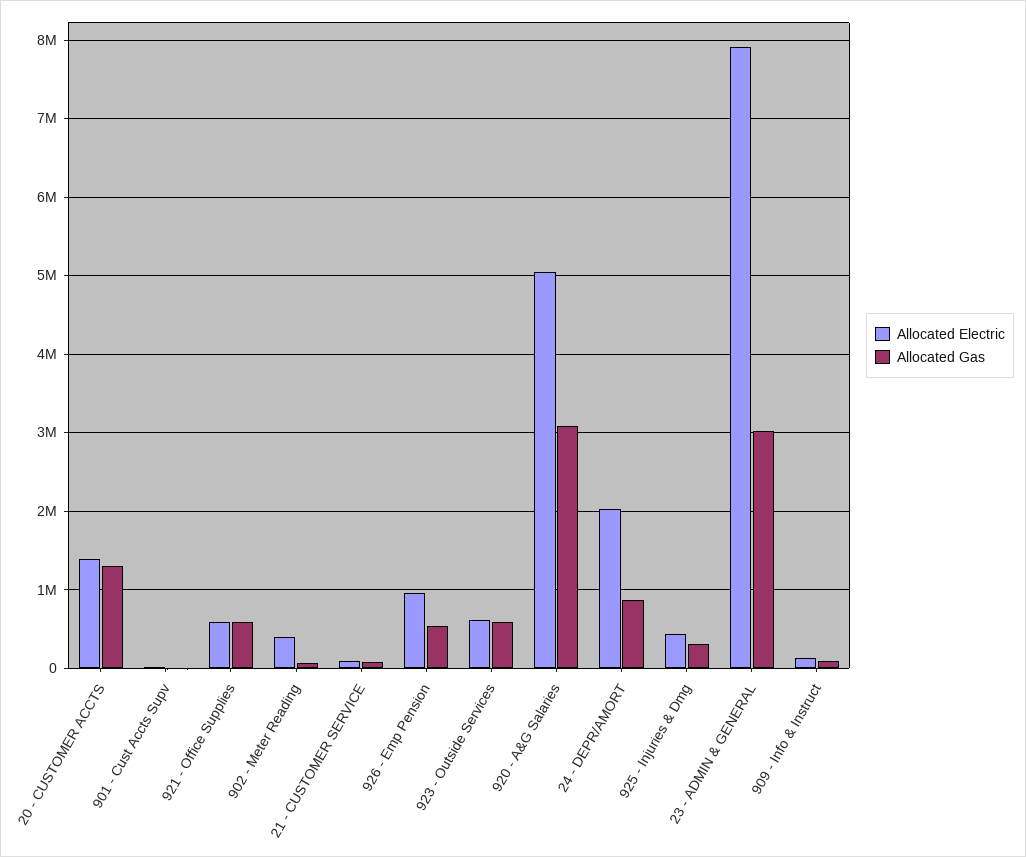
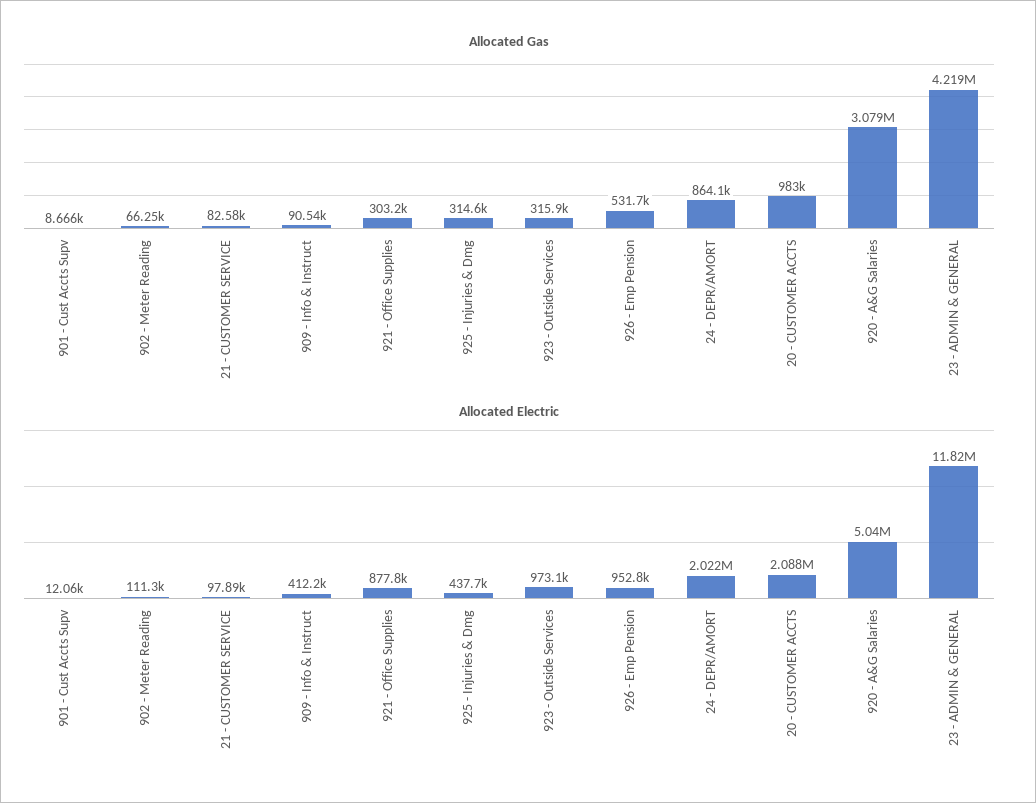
  {
    "Allocated Electric": {
-     "20 - CUSTOMER ACCTS": 1400000,
+     "20 - CUSTOMER ACCTS": 2088000,
      "901 - Cust Accts Supv": 12060,
-     "921 - Office Supplies": 600000,
+     "921 - Office Supplies": 877800,
-     "902 - Meter Reading": 400000,
+     "902 - Meter Reading": 111300,
      "21 - CUSTOMER SERVICE": 97890,
      "926 - Emp Pension": 952800,
-     "923 - Outside Services": 600000,
+     "923 - Outside Services": 973100,
      "920 - A&G Salaries": 5040000,
      "24 - DEPR/AMORT": 2022000,
      "925 - Injuries & Dmg": 437700,
-     "23 - ADMIN & GENERAL": 7900000,
+     "23 - ADMIN & GENERAL": 11820000,
-     "909 - Info & Instruct": 100000
+     "909 - Info & Instruct": 412200
    },
    "Allocated Gas": {
-     "20 - CUSTOMER ACCTS": 1300000,
+     "20 - CUSTOMER ACCTS": 983000,
      "901 - Cust Accts Supv": 8666,
-     "921 - Office Supplies": 600000,
+     "921 - Office Supplies": 303200,
      "902 - Meter Reading": 66250,
      "21 - CUSTOMER SERVICE": 82580,
      "926 - Emp Pension": 531700,
-     "923 - Outside Services": 600000,
+     "923 - Outside Services": 315900,
      "920 - A&G Salaries": 3079000,
      "24 - DEPR/AMORT": 864100,
      "925 - Injuries & Dmg": 314600,
-     "23 - ADMIN & GENERAL": 3000000,
+     "23 - ADMIN & GENERAL": 4219000,
      "909 - Info & Instruct": 90540
    }
  }

